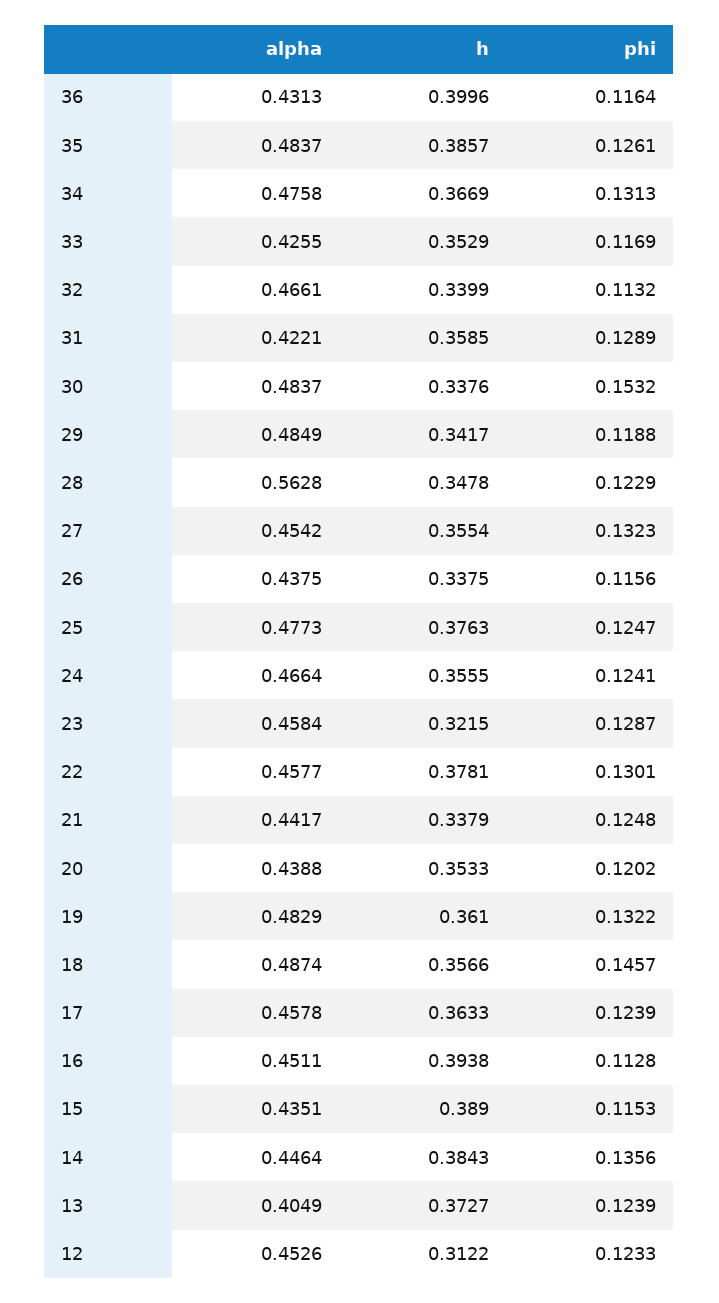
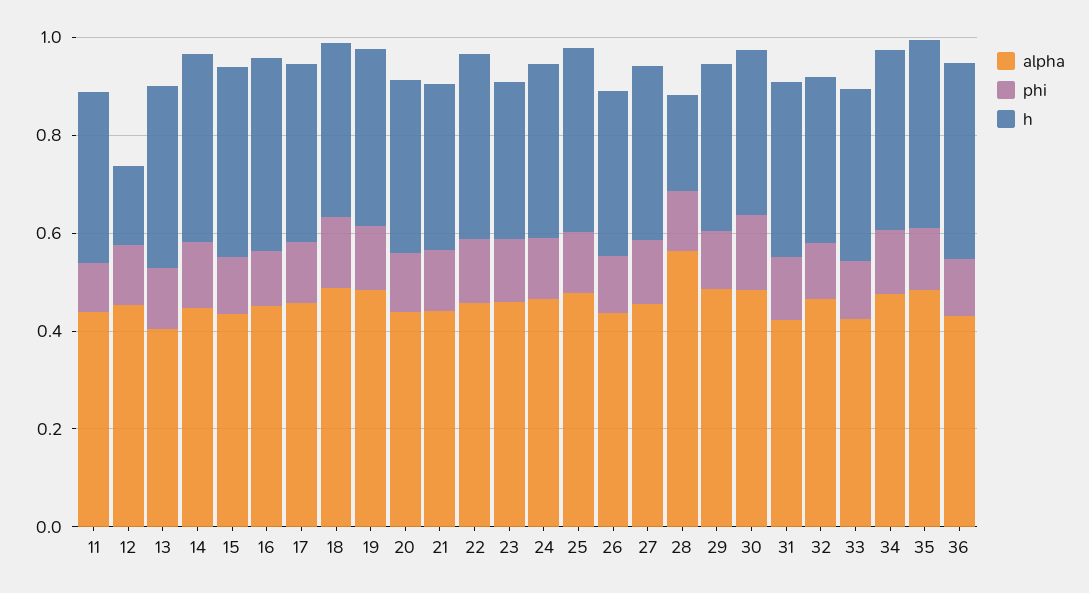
  {
    "alpha": {
      "36": 0.4313,
      "35": 0.4837,
      "34": 0.4758,
      "33": 0.4255,
      "32": 0.4661,
      "31": 0.4221,
      "30": 0.4837,
      "29": 0.4849,
      "28": 0.5628,
      "27": 0.4542,
      "26": 0.4375,
      "25": 0.4773,
      "24": 0.4664,
      "23": 0.4584,
      "22": 0.4577,
      "21": 0.4417,
      "20": 0.4388,
      "19": 0.4829,
      "18": 0.4874,
      "17": 0.4578,
      "16": 0.4511,
      "15": 0.4351,
      "14": 0.4464,
      "13": 0.4049,
-     "12": 0.4526
+     "12": 0.4526,
+     "11": 0.45
    },
    "h": {
      "36": 0.3996,
      "35": 0.3857,
      "34": 0.3669,
      "33": 0.3529,
      "32": 0.3399,
      "31": 0.3585,
      "30": 0.3376,
      "29": 0.3417,
-     "28": 0.3478,
+     "28": 0.2,
      "27": 0.3554,
      "26": 0.3375,
      "25": 0.3763,
      "24": 0.3555,
      "23": 0.3215,
      "22": 0.3781,
      "21": 0.3379,
      "20": 0.3533,
      "19": 0.361,
      "18": 0.3566,
      "17": 0.3633,
      "16": 0.3938,
      "15": 0.389,
      "14": 0.3843,
      "13": 0.3727,
-     "12": 0.3122
+     "12": 0.15,
+     "11": 0.35
    },
    "phi": {
      "36": 0.1164,
      "35": 0.1261,
      "34": 0.1313,
      "33": 0.1169,
      "32": 0.1132,
      "31": 0.1289,
      "30": 0.1532,
      "29": 0.1188,
      "28": 0.1229,
      "27": 0.1323,
      "26": 0.1156,
      "25": 0.1247,
      "24": 0.1241,
      "23": 0.1287,
      "22": 0.1301,
      "21": 0.1248,
      "20": 0.1202,
      "19": 0.1322,
      "18": 0.1457,
      "17": 0.1239,
      "16": 0.1128,
      "15": 0.1153,
      "14": 0.1356,
      "13": 0.1239,
-     "12": 0.1233
+     "12": 0.1233,
+     "11": 0.1
    }
  }

